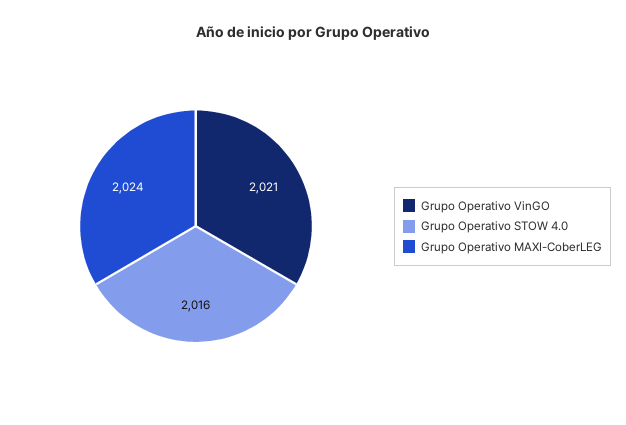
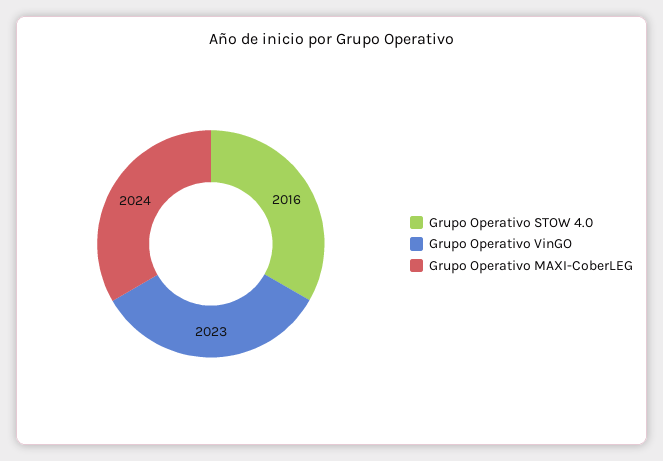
  {
-   "Grupo Operativo VinGO": 2021,
+   "Grupo Operativo VinGO": 2023,
    "Grupo Operativo STOW 4.0": 2016,
    "Grupo Operativo MAXI-CoberLEG": 2024
  }

